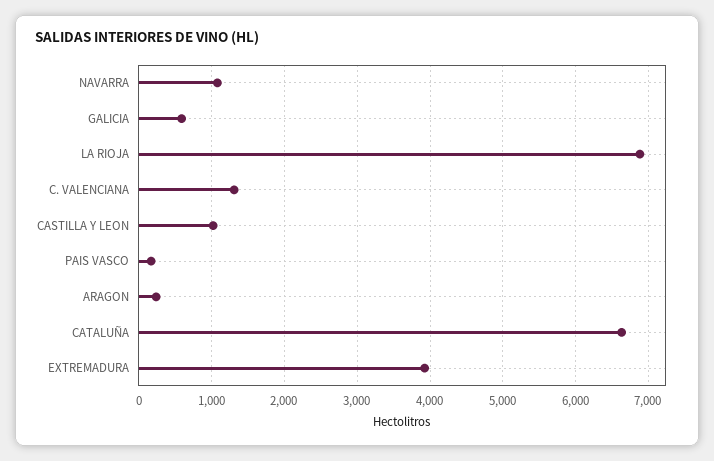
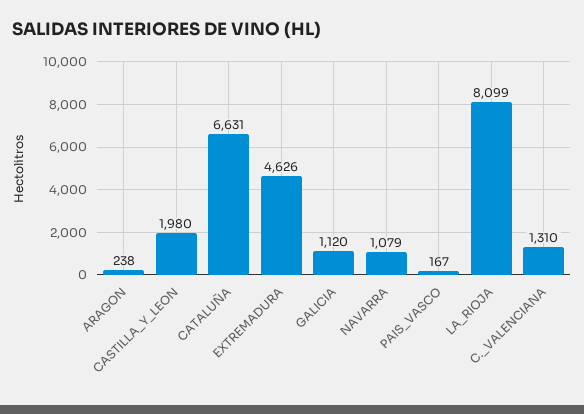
  {
    "NAVARRA": 1079,
-   "GALICIA": 600,
+   "GALICIA": 1120,
-   "LA RIOJA": 6900,
+   "LA RIOJA": 8099,
    "C. VALENCIANA": 1310,
-   "CASTILLA Y LEON": 1000,
+   "CASTILLA Y LEON": 1980,
    "PAIS VASCO": 167,
    "ARAGON": 238,
    "CATALUÑA": 6631,
-   "EXTREMADURA": 3900
+   "EXTREMADURA": 4626
  }

